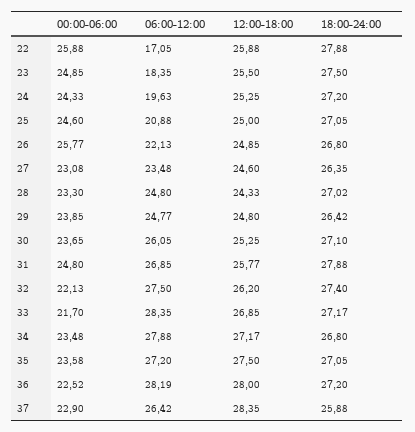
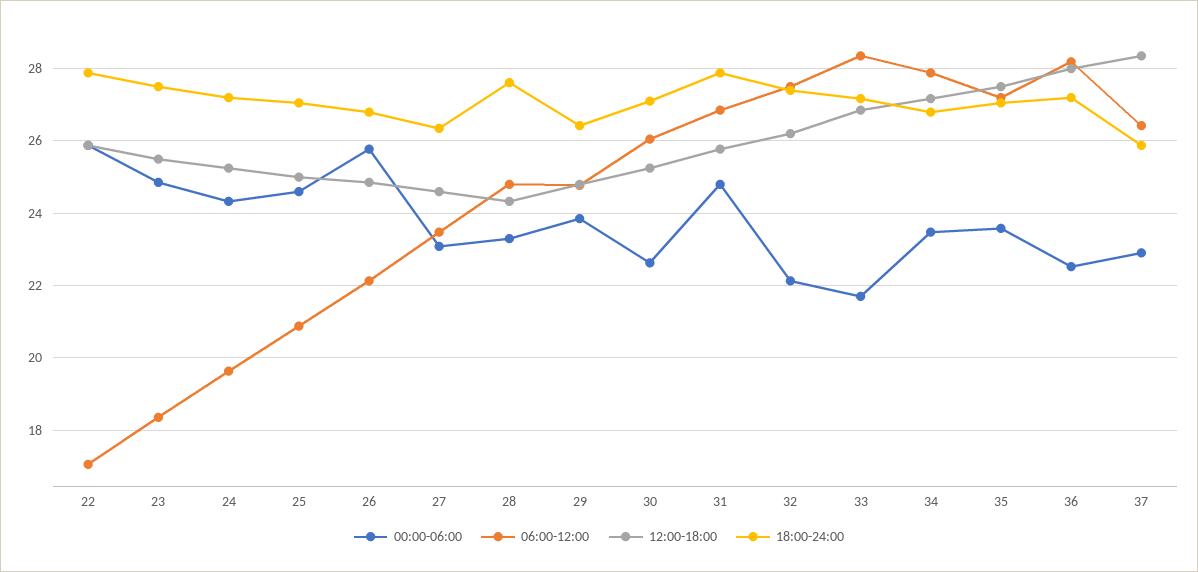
  {
    "00:00-06:00": {
      "22": 25.88,
      "23": 24.85,
      "24": 24.33,
      "25": 24.6,
      "26": 25.77,
      "27": 23.08,
      "28": 23.3,
      "29": 23.85,
-     "30": 23.65,
+     "30": 22.6,
      "31": 24.8,
      "32": 22.13,
      "33": 21.7,
      "34": 23.48,
      "35": 23.58,
      "36": 22.52,
      "37": 22.9
    },
    "06:00-12:00": {
      "22": 17.05,
      "23": 18.35,
      "24": 19.63,
      "25": 20.88,
      "26": 22.13,
      "27": 23.48,
      "28": 24.8,
      "29": 24.77,
      "30": 26.05,
      "31": 26.85,
      "32": 27.5,
      "33": 28.35,
      "34": 27.88,
      "35": 27.2,
      "36": 28.19,
      "37": 26.42
    },
    "12:00-18:00": {
      "22": 25.88,
      "23": 25.5,
      "24": 25.25,
      "25": 25,
      "26": 24.85,
      "27": 24.6,
      "28": 24.33,
      "29": 24.8,
      "30": 25.25,
      "31": 25.77,
      "32": 26.2,
      "33": 26.85,
      "34": 27.17,
      "35": 27.5,
      "36": 28,
      "37": 28.35
    },
    "18:00-24:00": {
      "22": 27.88,
      "23": 27.5,
      "24": 27.2,
      "25": 27.05,
      "26": 26.8,
      "27": 26.35,
-     "28": 27.02,
+     "28": 27.6,
      "29": 26.42,
      "30": 27.1,
      "31": 27.88,
      "32": 27.4,
      "33": 27.17,
      "34": 26.8,
      "35": 27.05,
      "36": 27.2,
      "37": 25.88
    }
  }

